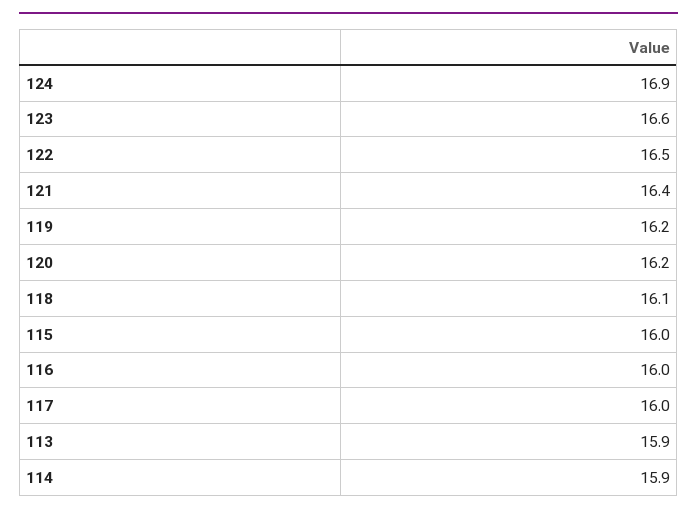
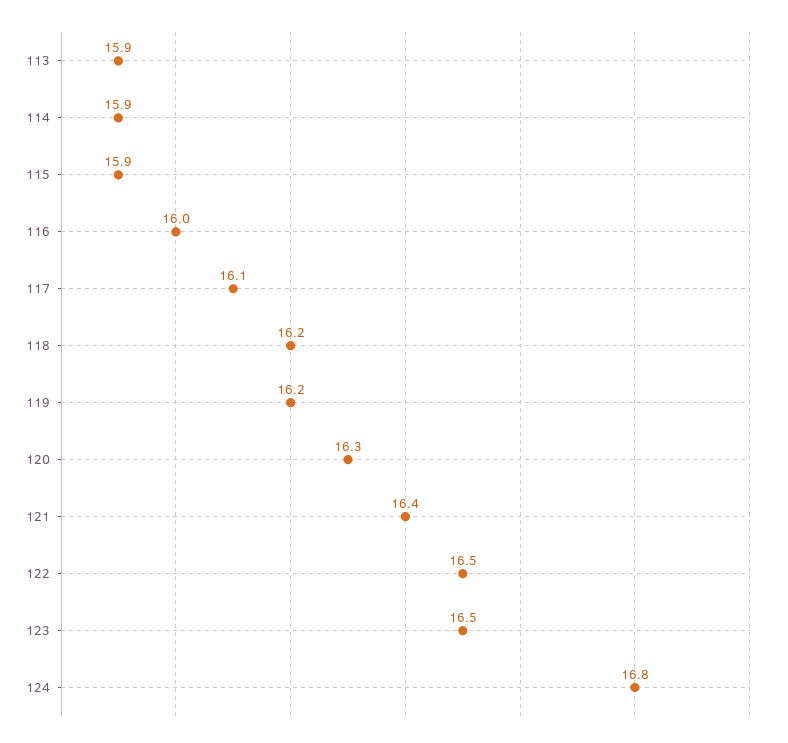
  {
-   "124": 16.9,
+   "124": 16.8,
-   "123": 16.6,
+   "123": 16.5,
    "122": 16.5,
    "121": 16.4,
    "119": 16.2,
-   "120": 16.2,
+   "120": 16.3,
-   "118": 16.1,
+   "118": 16.2,
-   "115": 16,
+   "115": 15.9,
    "116": 16,
-   "117": 16,
+   "117": 16.1,
    "113": 15.9,
    "114": 15.9
  }

